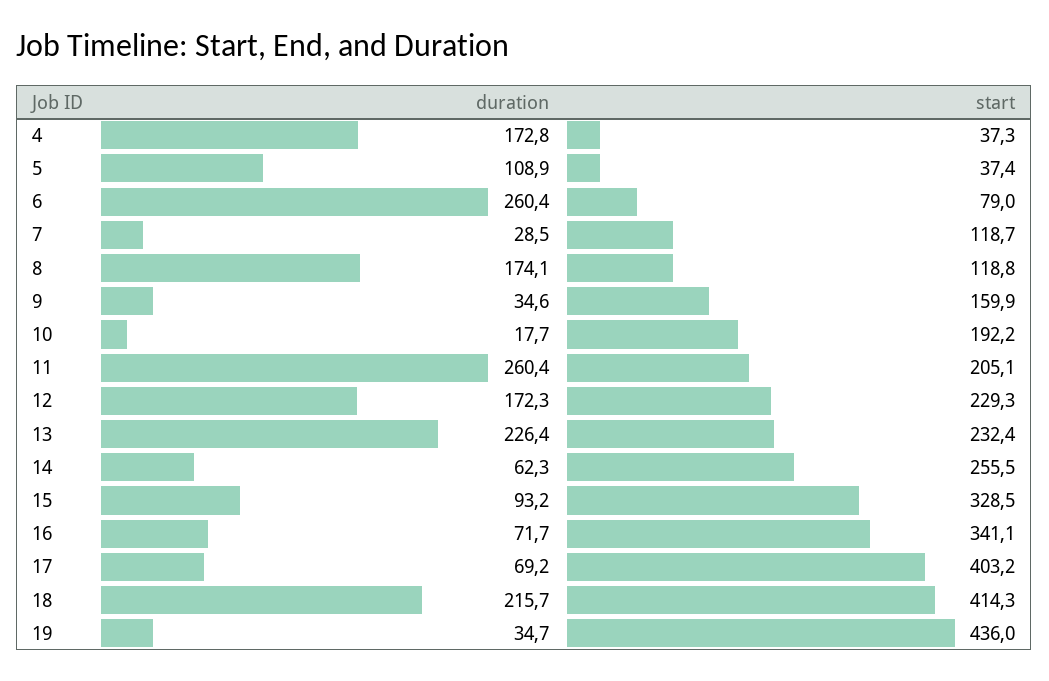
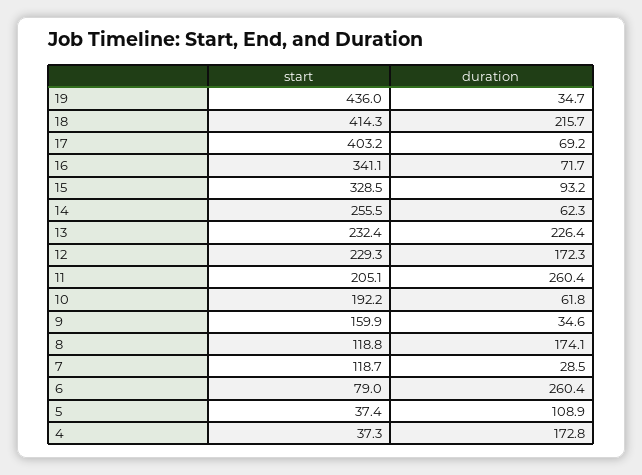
  {
    "duration": {
      "4": 172.8,
      "5": 108.9,
      "6": 260.4,
      "7": 28.5,
      "8": 174.1,
      "9": 34.6,
-     "10": 17.7,
+     "10": 61.8,
      "11": 260.4,
      "12": 172.3,
      "13": 226.4,
      "14": 62.3,
      "15": 93.2,
      "16": 71.7,
      "17": 69.2,
      "18": 215.7,
      "19": 34.7
    },
    "start": {
      "4": 37.3,
      "5": 37.4,
      "6": 79,
      "7": 118.7,
      "8": 118.8,
      "9": 159.9,
      "10": 192.2,
      "11": 205.1,
      "12": 229.3,
      "13": 232.4,
      "14": 255.5,
      "15": 328.5,
      "16": 341.1,
      "17": 403.2,
      "18": 414.3,
      "19": 436
    }
  }

